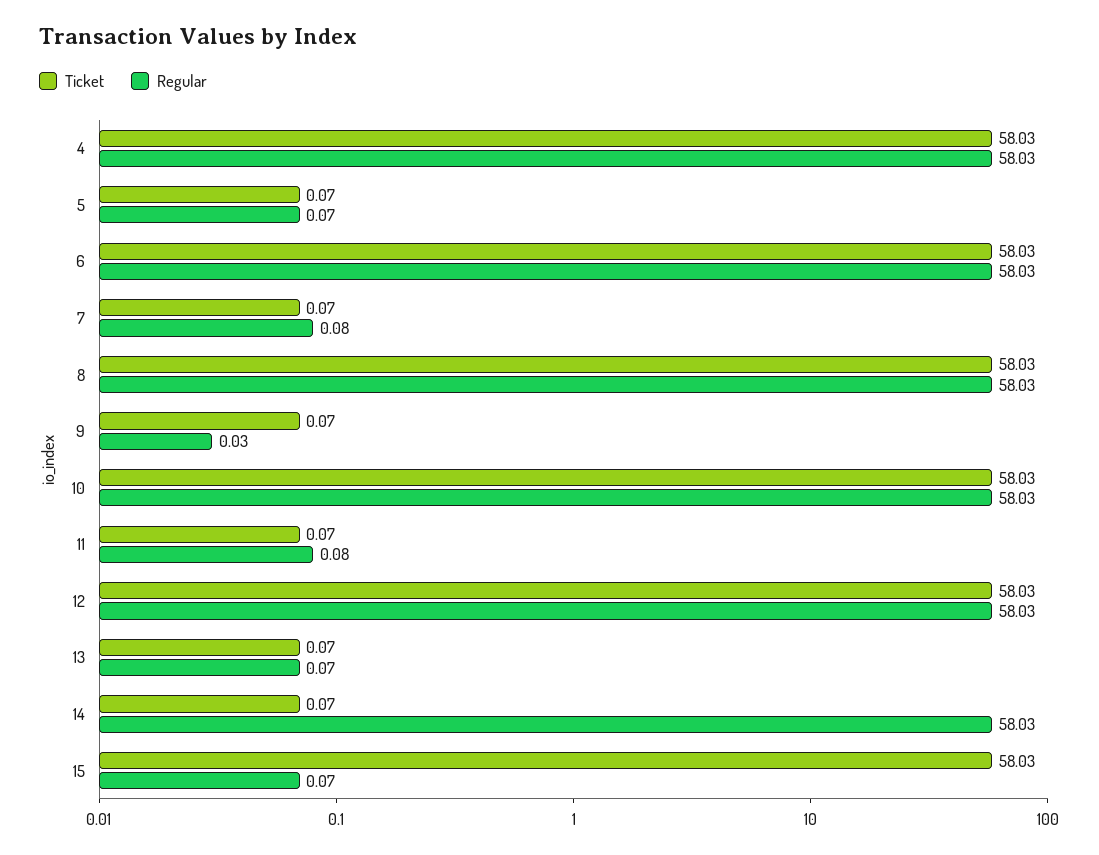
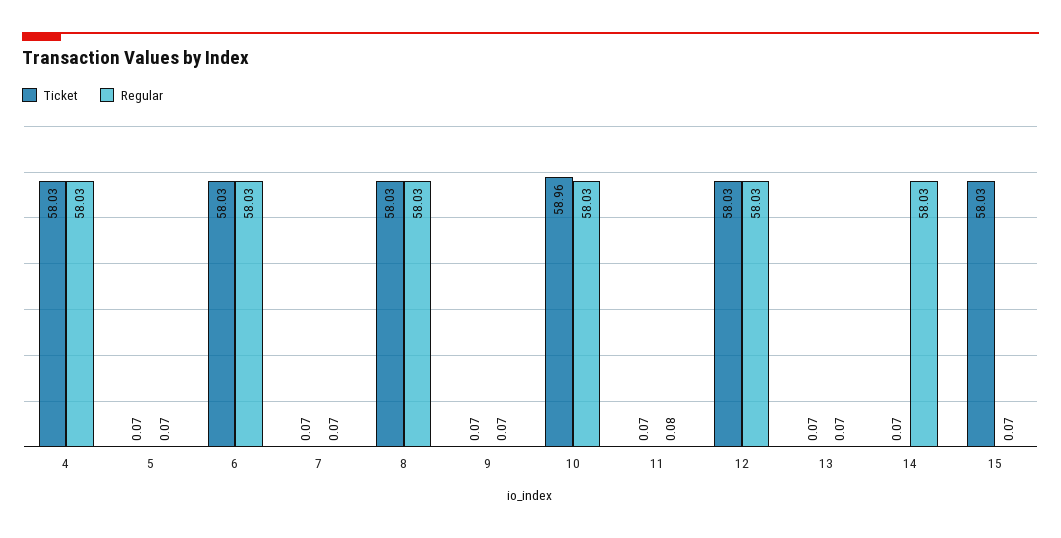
  {
    "Ticket": {
      "4": 58.03,
      "5": 0.07,
      "6": 58.03,
      "7": 0.07,
      "8": 58.03,
      "9": 0.07,
-     "10": 58.03,
+     "10": 58.96,
      "11": 0.07,
      "12": 58.03,
      "13": 0.07,
      "14": 0.07,
      "15": 58.03
    },
    "Regular": {
      "4": 58.03,
      "5": 0.07,
      "6": 58.03,
-     "7": 0.08,
+     "7": 0.07,
      "8": 58.03,
-     "9": 0.03,
+     "9": 0.07,
      "10": 58.03,
      "11": 0.08,
      "12": 58.03,
      "13": 0.07,
      "14": 58.03,
      "15": 0.07
    }
  }

